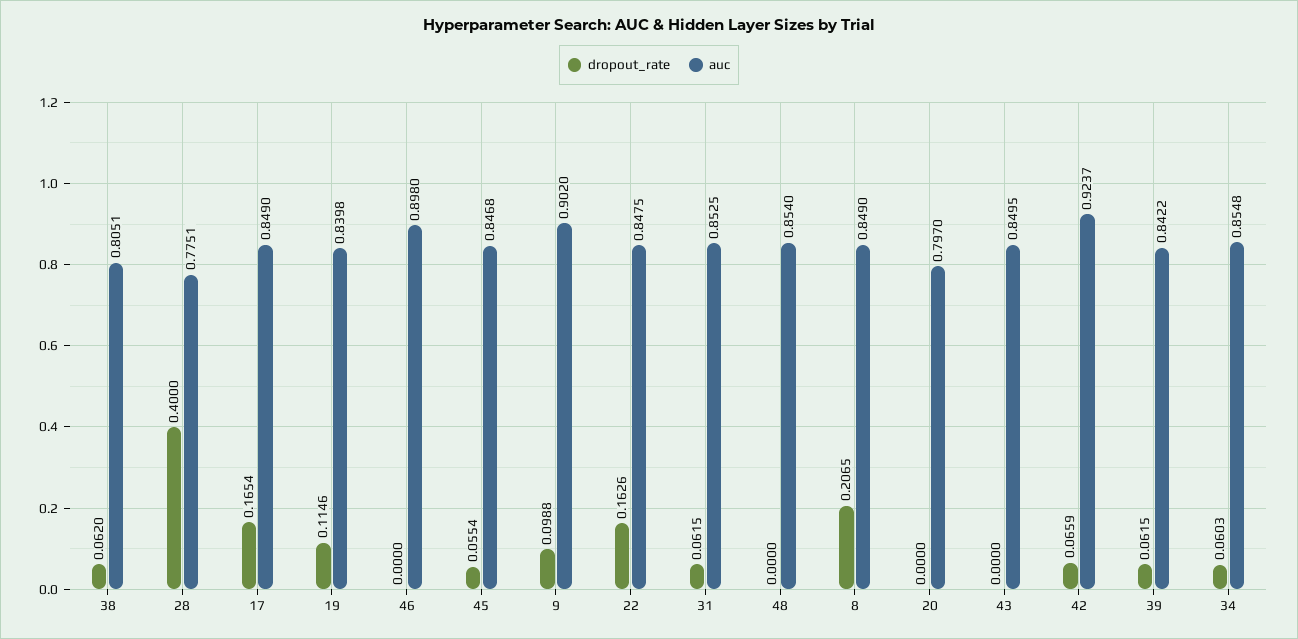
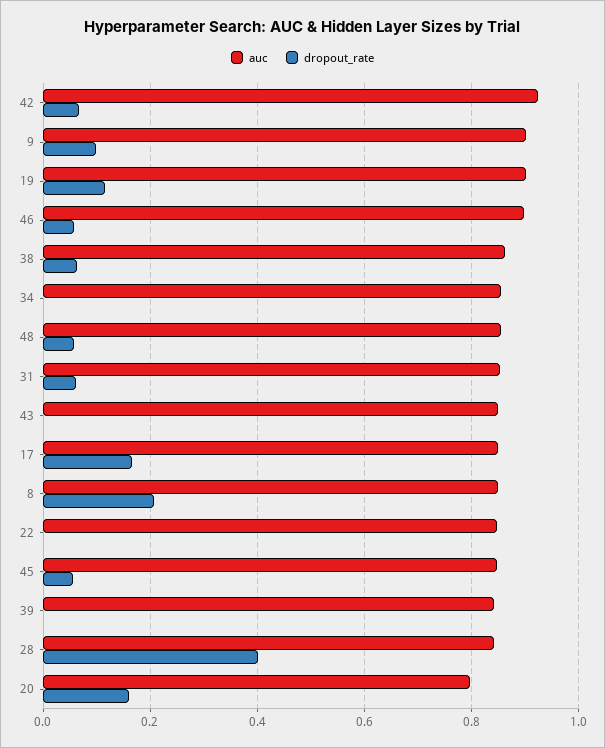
  {
    "dropout_rate": {
      "38": 0.062,
      "28": 0.4,
      "17": 0.1654,
      "19": 0.1146,
-     "46": 0,
+     "46": 0.06,
      "45": 0.0554,
      "9": 0.0988,
-     "22": 0.1626,
+     "22": 0,
      "31": 0.0615,
-     "48": 0,
+     "48": 0.06,
      "8": 0.2065,
-     "20": 0,
+     "20": 0.16,
      "43": 0,
      "42": 0.0659,
-     "39": 0.0615,
+     "39": 0,
-     "34": 0.0603
+     "34": 0
    },
    "auc": {
-     "38": 0.8051,
+     "38": 0.86,
-     "28": 0.7751,
+     "28": 0.84,
      "17": 0.849,
-     "19": 0.8398,
+     "19": 0.9,
      "46": 0.898,
      "45": 0.8468,
      "9": 0.902,
      "22": 0.8475,
      "31": 0.8525,
      "48": 0.854,
      "8": 0.849,
      "20": 0.797,
      "43": 0.8495,
      "42": 0.9237,
      "39": 0.8422,
      "34": 0.8548
    }
  }

